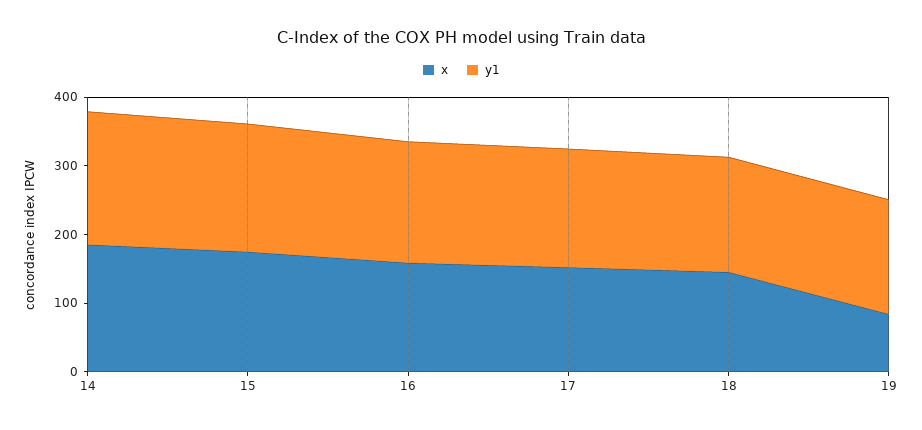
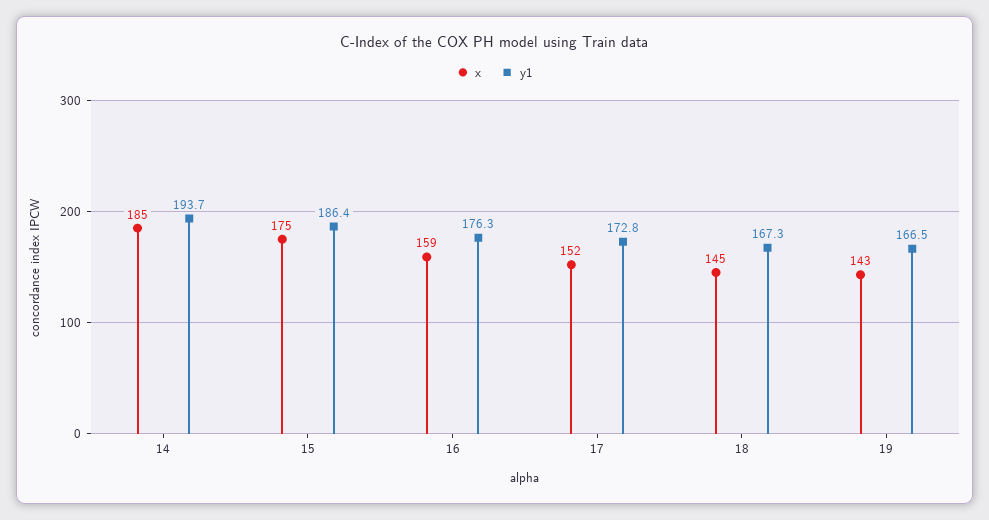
  {
    "x": {
      "14": 185,
      "15": 175,
      "16": 159,
      "17": 152,
      "18": 145,
-     "19": 80
+     "19": 143
    },
    "y1": {
      "14": 193.7,
      "15": 186.4,
      "16": 176.3,
      "17": 172.8,
      "18": 167.3,
      "19": 166.5
    }
  }

